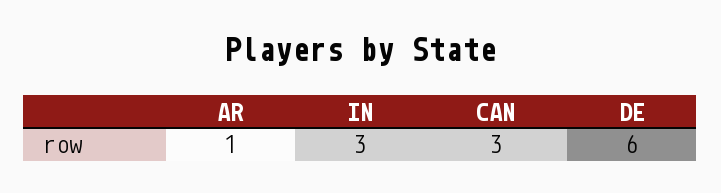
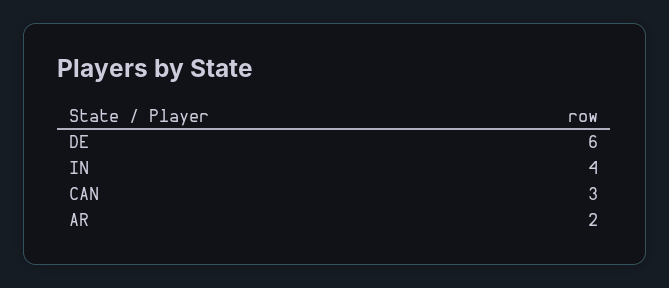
  {
-   "AR": 1,
+   "AR": 2,
-   "IN": 3,
+   "IN": 4,
    "CAN": 3,
    "DE": 6
  }

